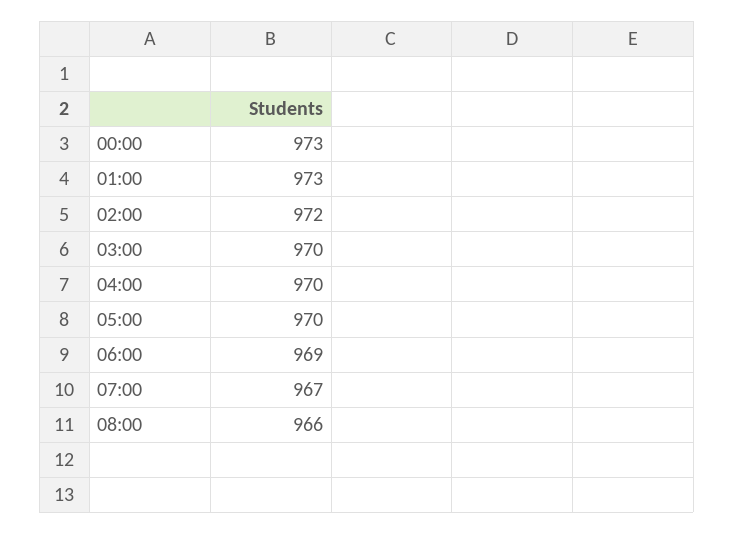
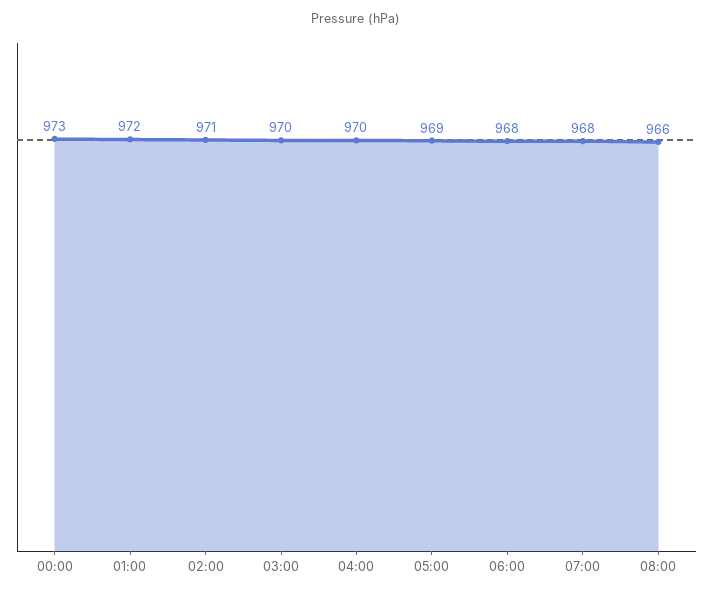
  {
    "00:00": 973,
-   "01:00": 973,
+   "01:00": 972,
-   "02:00": 972,
+   "02:00": 971,
    "03:00": 970,
    "04:00": 970,
-   "05:00": 970,
+   "05:00": 969,
-   "06:00": 969,
+   "06:00": 968,
-   "07:00": 967,
+   "07:00": 968,
    "08:00": 966
  }

